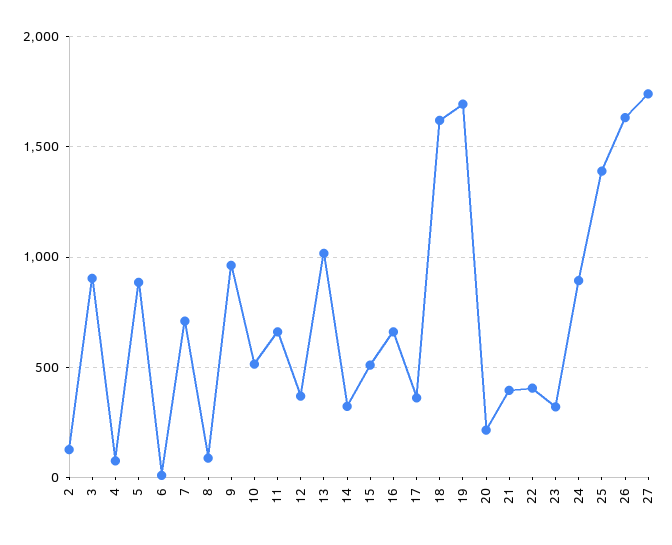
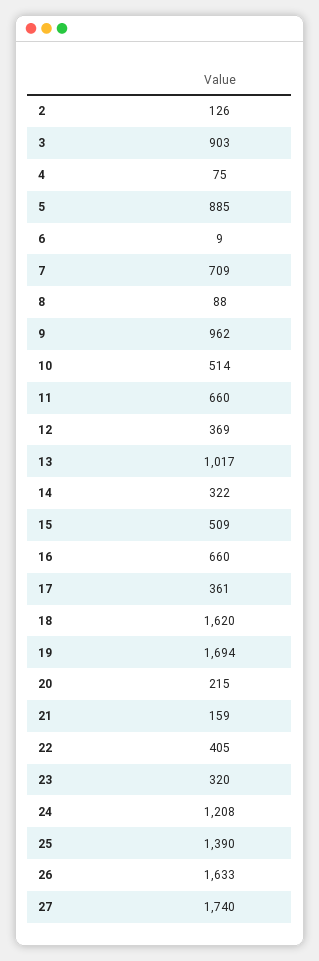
  {
    "2": 126,
    "3": 903,
    "4": 75,
    "5": 885,
    "6": 9,
    "7": 709,
    "8": 88,
    "9": 962,
    "10": 514,
    "11": 660,
    "12": 369,
    "13": 1017,
    "14": 322,
    "15": 509,
    "16": 660,
    "17": 361,
    "18": 1620,
    "19": 1694,
    "20": 215,
-   "21": 400,
+   "21": 159,
    "22": 405,
    "23": 320,
-   "24": 900,
+   "24": 1208,
    "25": 1390,
    "26": 1633,
    "27": 1740
  }

